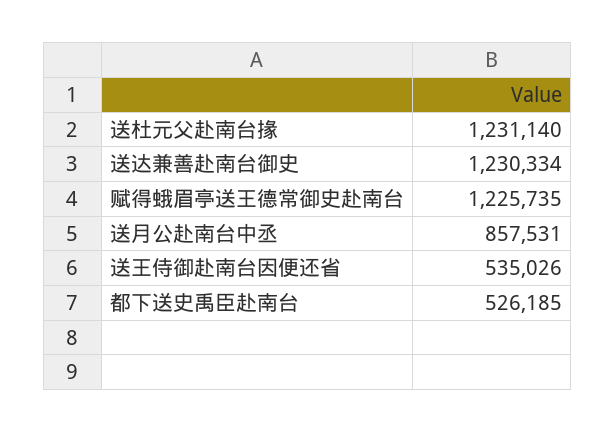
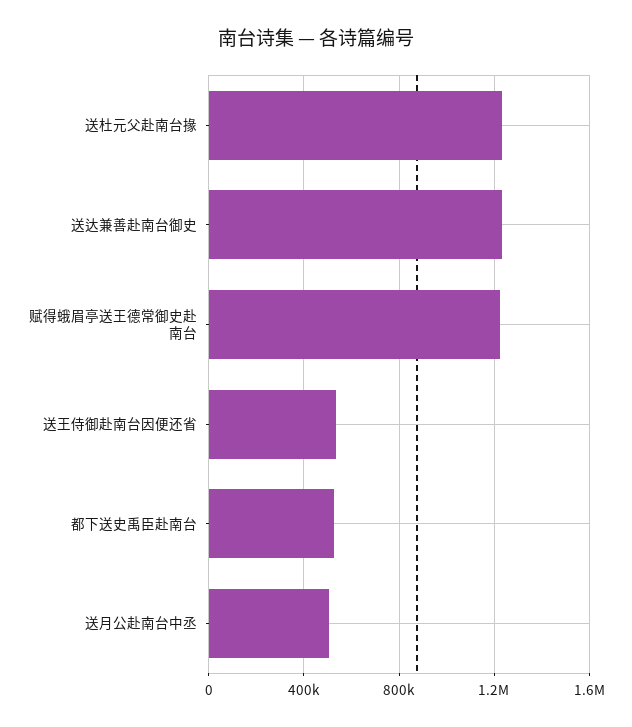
  {
    "送杜元父赴南台掾": 1231140,
    "送达兼善赴南台御史": 1230334,
    "赋得蛾眉亭送王德常御史赴南台": 1225735,
-   "送月公赴南台中丞": 857531,
+   "送月公赴南台中丞": 500000,
    "送王侍御赴南台因便还省": 535026,
    "都下送史禹臣赴南台": 526185
  }

